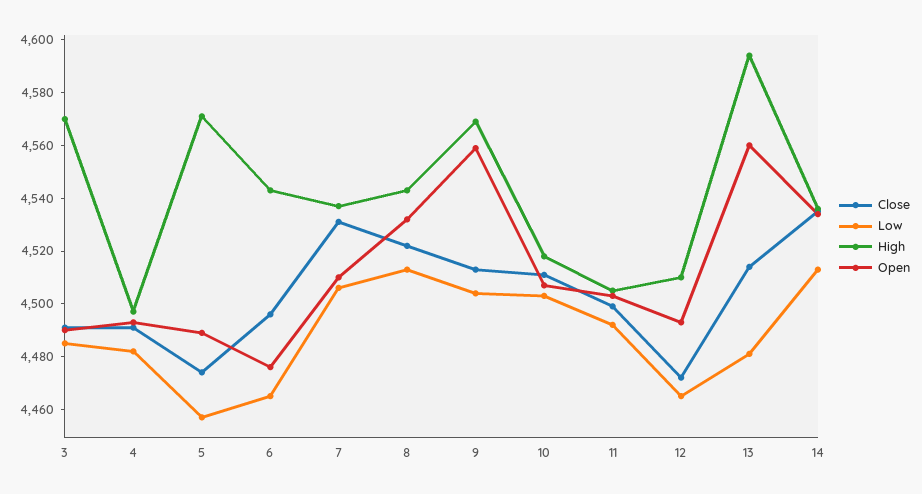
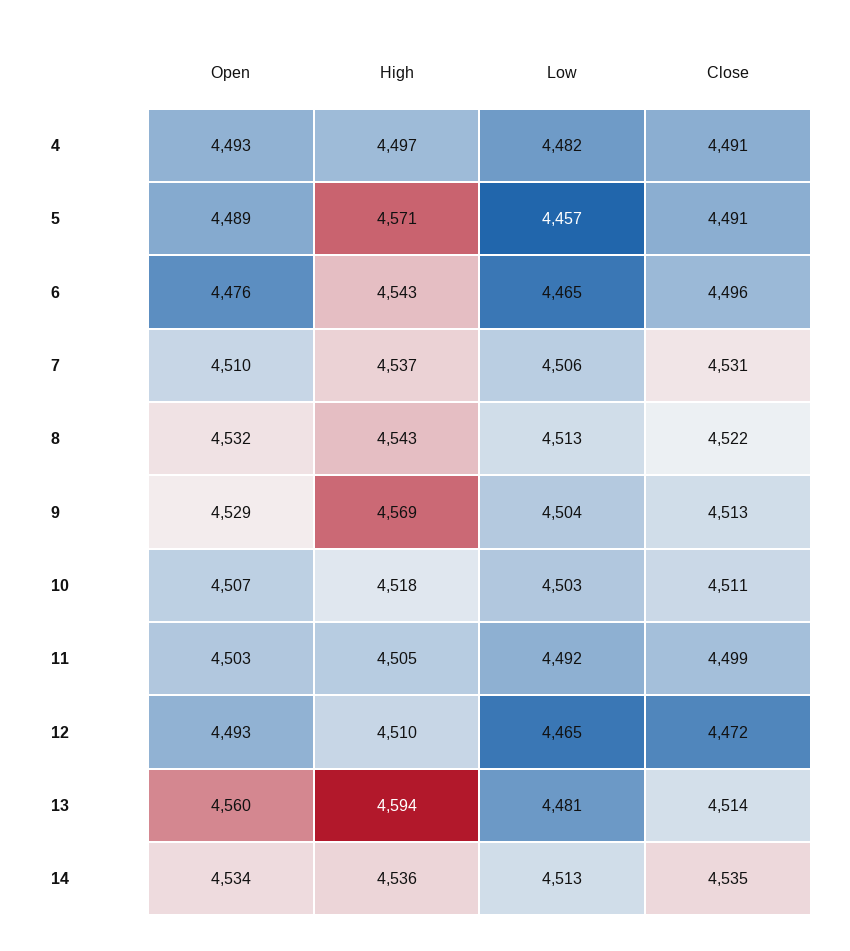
  {
    "Close": {
-     "3": 4490,
      "4": 4491,
-     "5": 4475,
+     "5": 4491,
      "6": 4496,
      "7": 4531,
      "8": 4522,
      "9": 4513,
      "10": 4511,
      "11": 4499,
      "12": 4472,
      "13": 4514,
      "14": 4535
    },
    "Low": {
-     "3": 4485,
      "4": 4482,
      "5": 4457,
      "6": 4465,
      "7": 4506,
      "8": 4513,
      "9": 4504,
      "10": 4503,
      "11": 4492,
      "12": 4465,
      "13": 4481,
      "14": 4513
    },
    "High": {
-     "3": 4570,
      "4": 4497,
      "5": 4571,
      "6": 4543,
      "7": 4537,
      "8": 4543,
      "9": 4569,
      "10": 4518,
      "11": 4505,
      "12": 4510,
      "13": 4594,
      "14": 4536
    },
    "Open": {
-     "3": 4490,
      "4": 4493,
      "5": 4489,
      "6": 4476,
      "7": 4510,
      "8": 4532,
-     "9": 4560,
+     "9": 4529,
      "10": 4507,
      "11": 4503,
      "12": 4493,
      "13": 4560,
      "14": 4534
    }
  }

